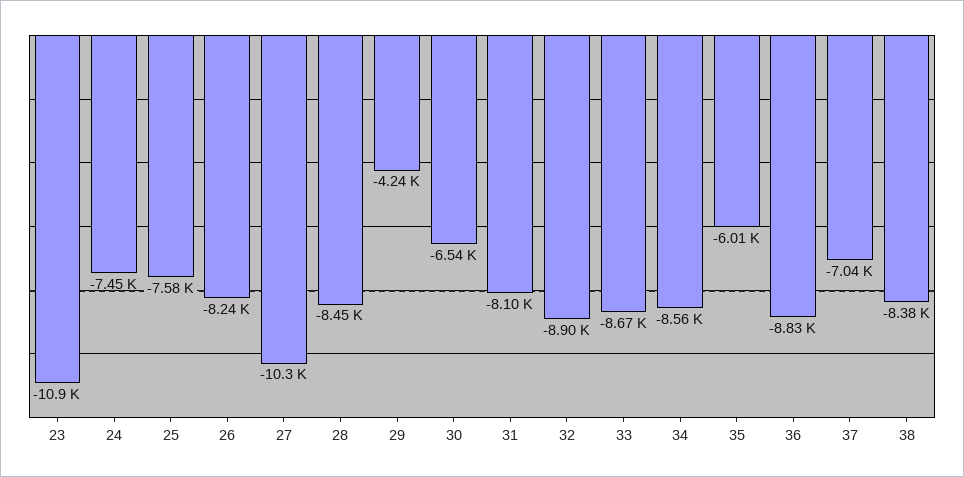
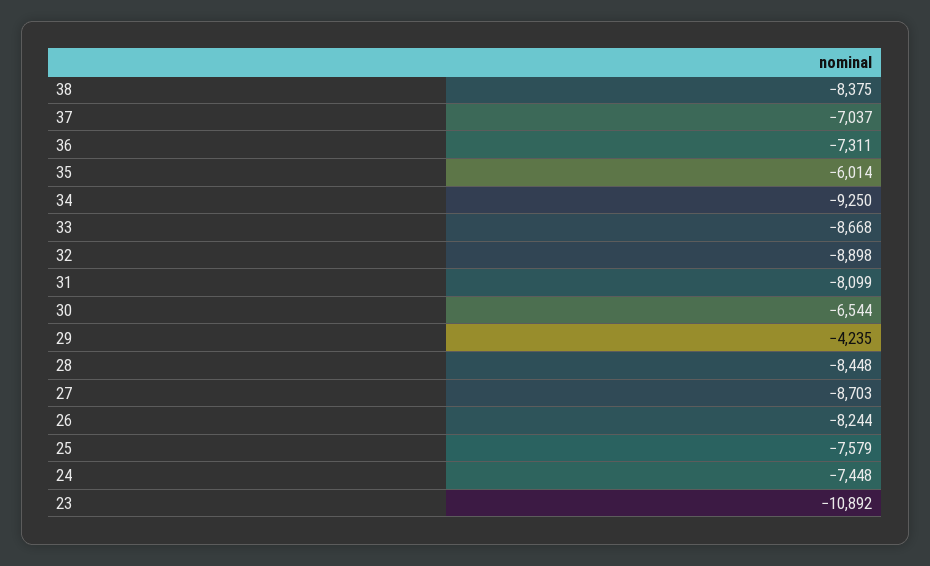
  {
    "23": -10892,
    "24": -7448,
    "25": -7579,
    "26": -8244,
-   "27": -10300,
+   "27": -8703,
    "28": -8448,
    "29": -4235,
    "30": -6544,
    "31": -8099,
    "32": -8898,
    "33": -8668,
-   "34": -8560,
+   "34": -9250,
    "35": -6014,
-   "36": -8830,
+   "36": -7311,
    "37": -7037,
    "38": -8375
  }

